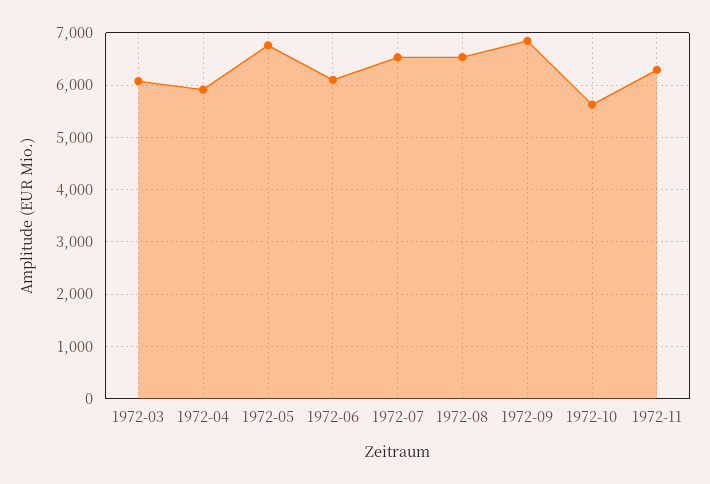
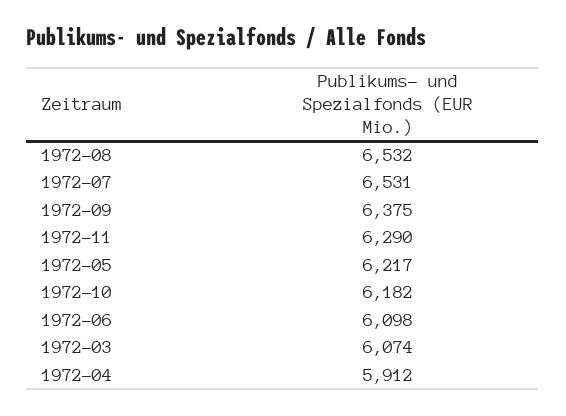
  {
    "1972-03": 6074,
    "1972-04": 5912,
-   "1972-05": 6800,
+   "1972-05": 6217,
    "1972-06": 6098,
    "1972-07": 6531,
    "1972-08": 6532,
-   "1972-09": 6800,
+   "1972-09": 6375,
-   "1972-10": 5600,
+   "1972-10": 6182,
    "1972-11": 6290
  }

